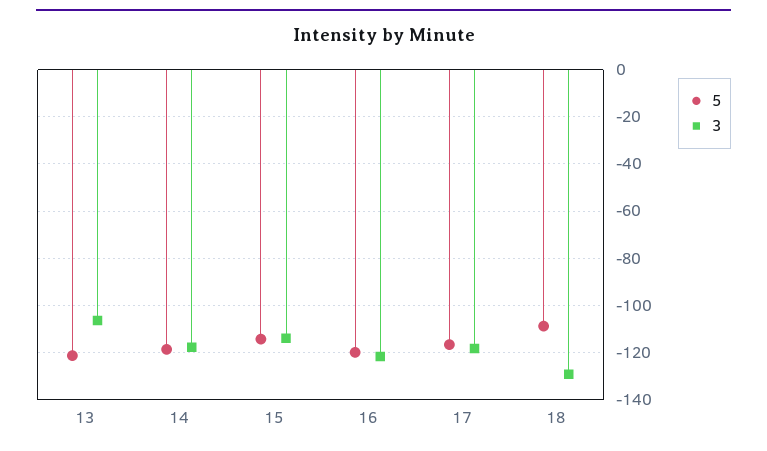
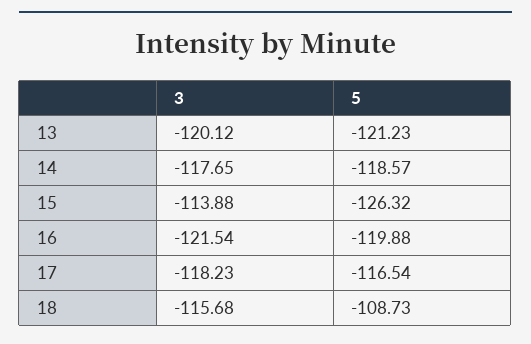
  {
    "5": {
      "13": -121.23,
      "14": -118.57,
-     "15": -115,
+     "15": -126.32,
      "16": -119.88,
      "17": -116.54,
      "18": -108.73
    },
    "3": {
-     "13": -105,
+     "13": -120.12,
      "14": -117.65,
      "15": -113.88,
      "16": -121.54,
      "17": -118.23,
-     "18": -130
+     "18": -115.68
    }
  }

